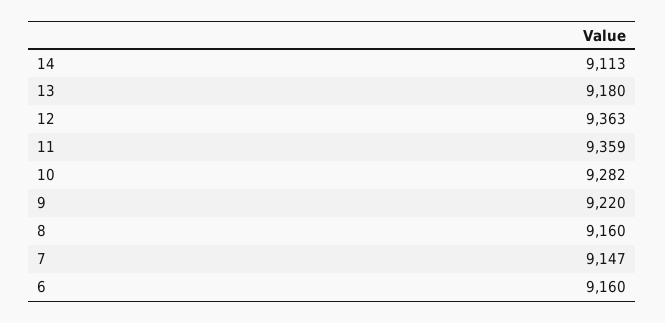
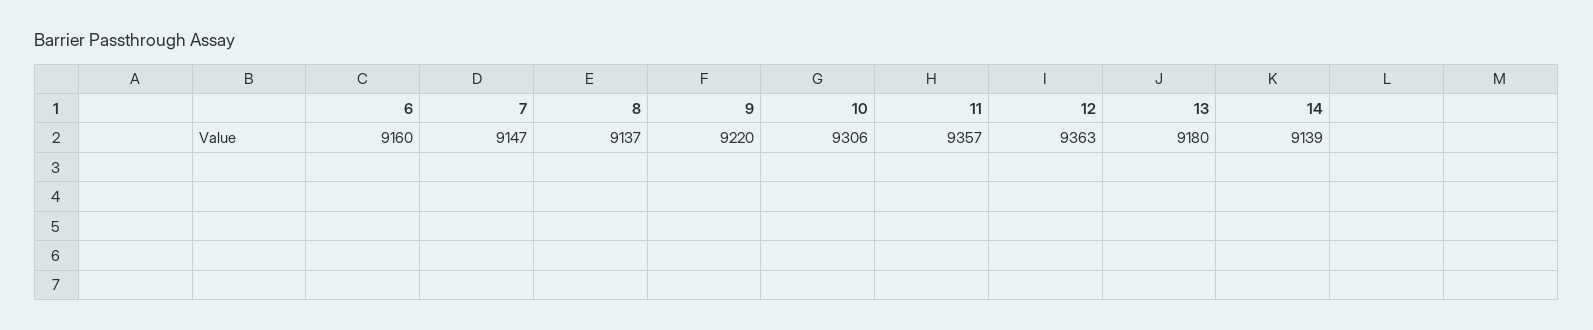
  {
-   "14": 9113,
+   "14": 9139,
    "13": 9180,
    "12": 9363,
-   "11": 9359,
+   "11": 9357,
-   "10": 9282,
+   "10": 9306,
    "9": 9220,
-   "8": 9160,
+   "8": 9137,
    "7": 9147,
    "6": 9160
  }

